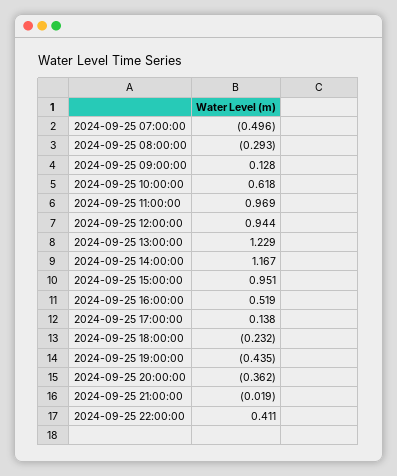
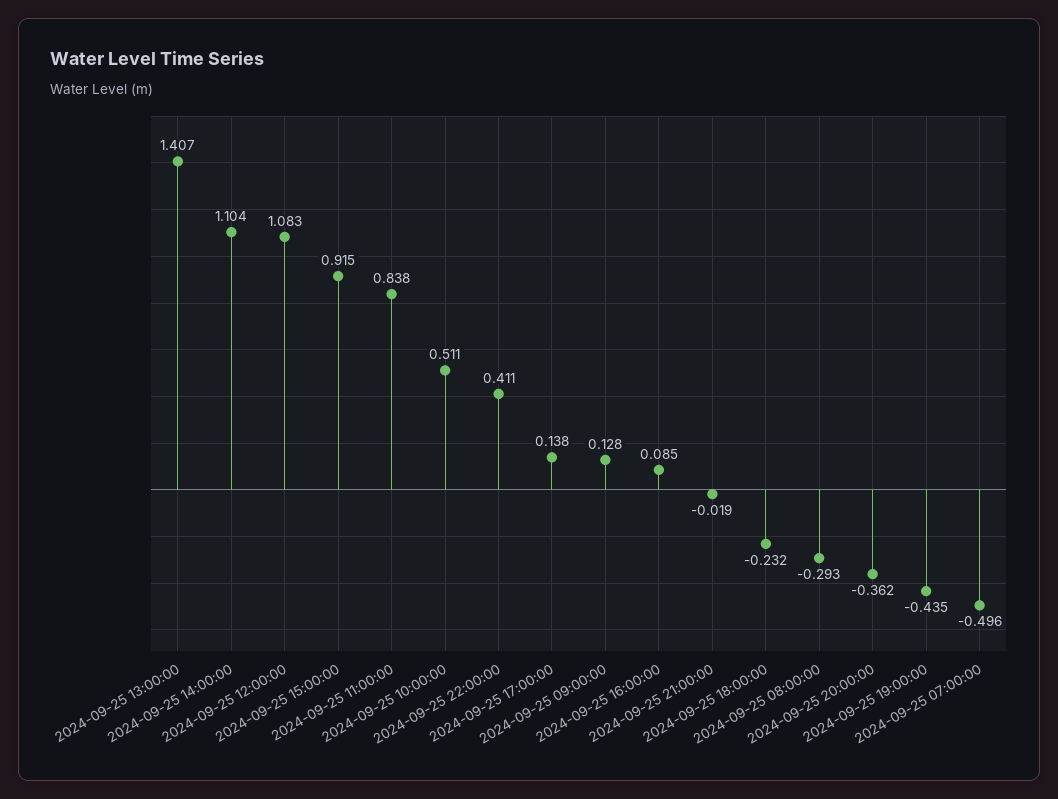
  {
    "2024-09-25 07:00:00": -0.496,
    "2024-09-25 08:00:00": -0.293,
    "2024-09-25 09:00:00": 0.128,
-   "2024-09-25 10:00:00": 0.618,
+   "2024-09-25 10:00:00": 0.511,
-   "2024-09-25 11:00:00": 0.969,
+   "2024-09-25 11:00:00": 0.838,
-   "2024-09-25 12:00:00": 0.944,
+   "2024-09-25 12:00:00": 1.083,
-   "2024-09-25 13:00:00": 1.229,
+   "2024-09-25 13:00:00": 1.407,
-   "2024-09-25 14:00:00": 1.167,
+   "2024-09-25 14:00:00": 1.104,
-   "2024-09-25 15:00:00": 0.951,
+   "2024-09-25 15:00:00": 0.915,
-   "2024-09-25 16:00:00": 0.519,
+   "2024-09-25 16:00:00": 0.085,
    "2024-09-25 17:00:00": 0.138,
    "2024-09-25 18:00:00": -0.232,
    "2024-09-25 19:00:00": -0.435,
    "2024-09-25 20:00:00": -0.362,
    "2024-09-25 21:00:00": -0.019,
    "2024-09-25 22:00:00": 0.411
  }

